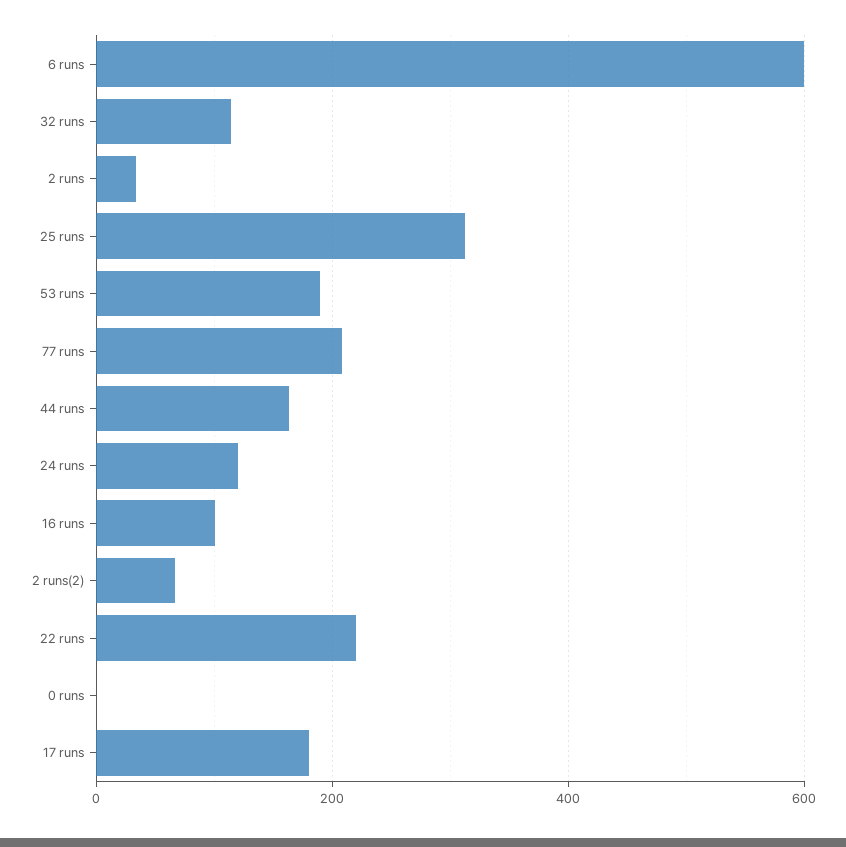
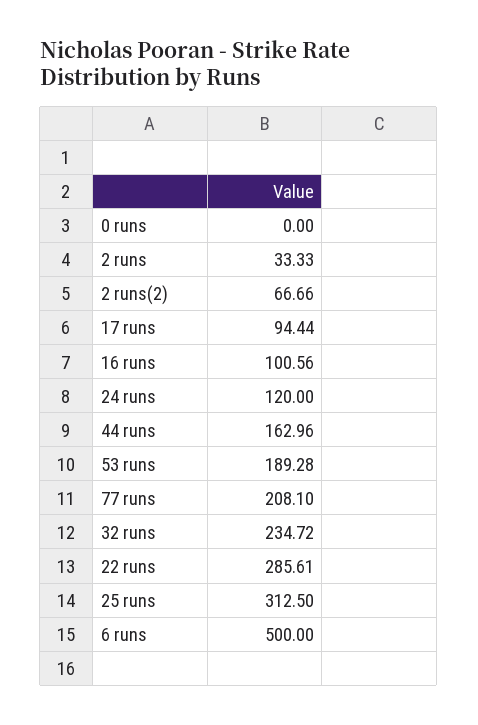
  {
-   "6 runs": 600,
+   "6 runs": 500,
-   "32 runs": 120,
+   "32 runs": 234.72,
    "2 runs": 33.33,
    "25 runs": 312.5,
    "53 runs": 189.28,
    "77 runs": 208.1,
    "44 runs": 162.96,
    "24 runs": 120,
    "16 runs": 100.56,
    "2 runs(2)": 66.66,
-   "22 runs": 220,
+   "22 runs": 285.61,
    "0 runs": 0,
-   "17 runs": 180
+   "17 runs": 94.44
  }

